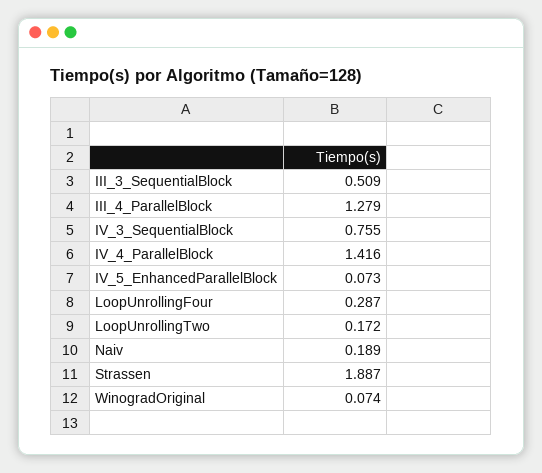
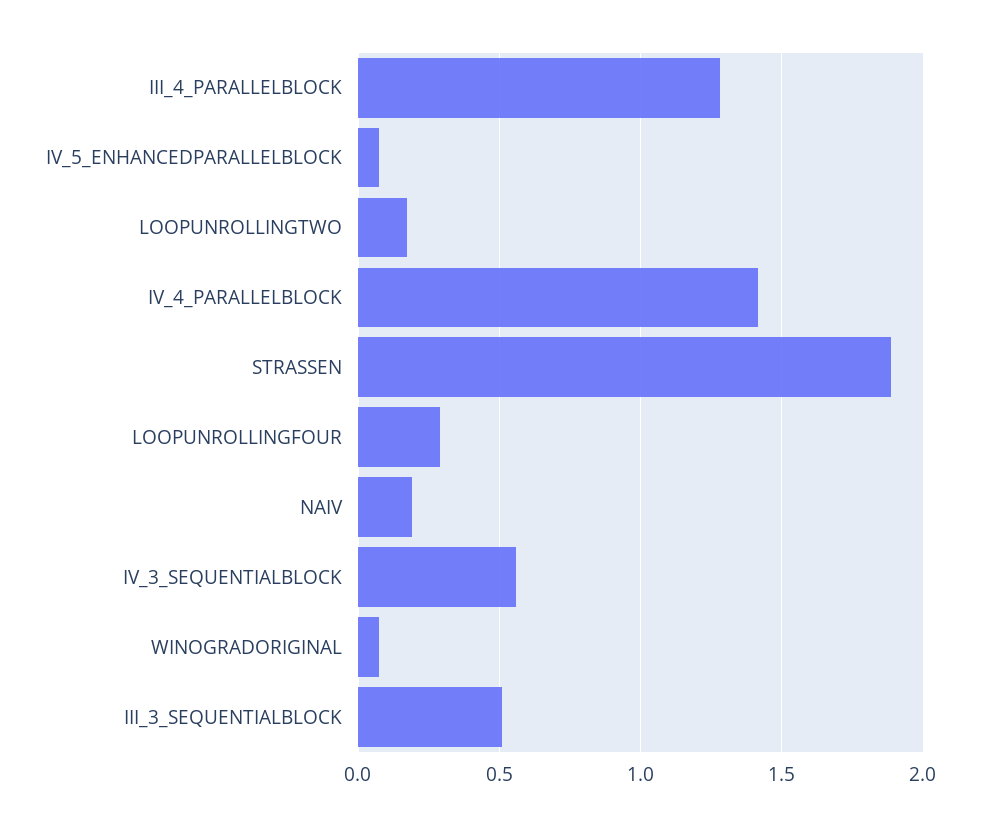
  {
    "III_3_SequentialBlock": 0.509,
    "III_4_ParallelBlock": 1.279,
-   "IV_3_SequentialBlock": 0.755,
+   "IV_3_SequentialBlock": 0.55,
    "IV_4_ParallelBlock": 1.416,
    "IV_5_EnhancedParallelBlock": 0.073,
    "LoopUnrollingFour": 0.287,
    "LoopUnrollingTwo": 0.172,
    "Naiv": 0.189,
    "Strassen": 1.887,
    "WinogradOriginal": 0.074
  }

